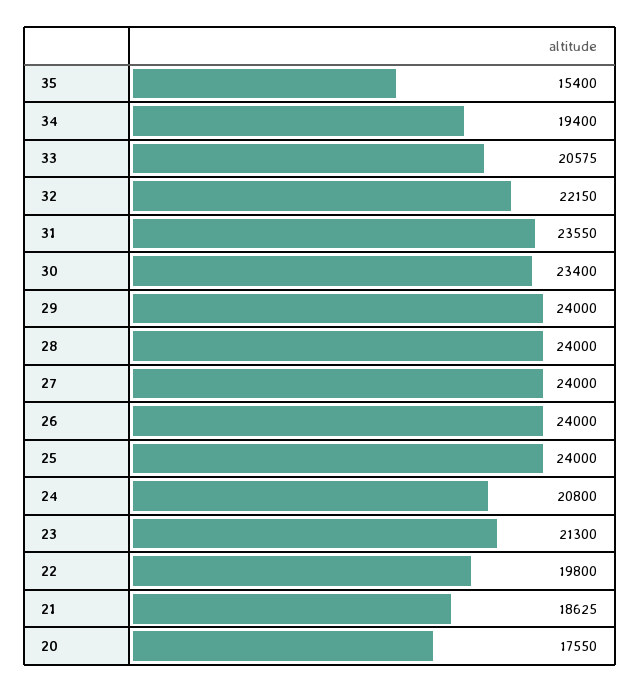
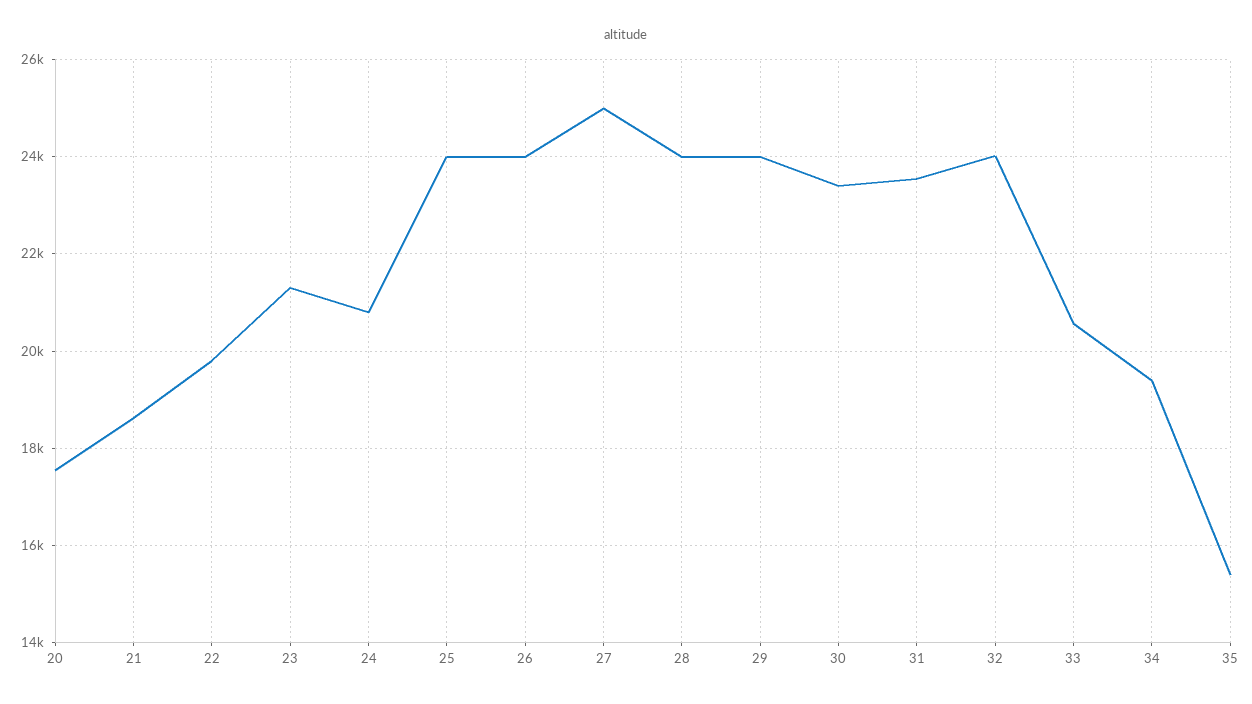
  {
    "35": 15400,
    "34": 19400,
    "33": 20575,
-   "32": 22150,
+   "32": 24000,
    "31": 23550,
    "30": 23400,
    "29": 24000,
    "28": 24000,
-   "27": 24000,
+   "27": 25000,
    "26": 24000,
    "25": 24000,
    "24": 20800,
    "23": 21300,
    "22": 19800,
    "21": 18625,
    "20": 17550
  }

